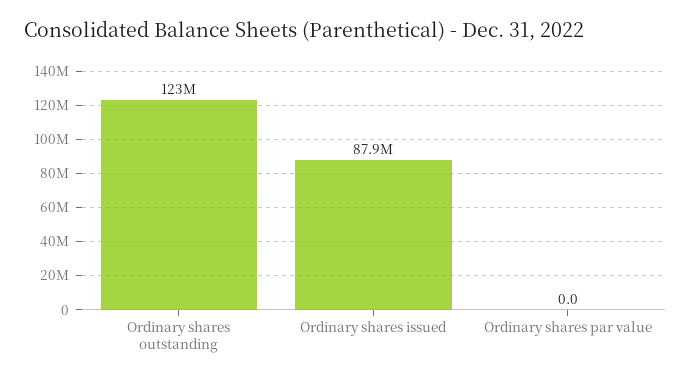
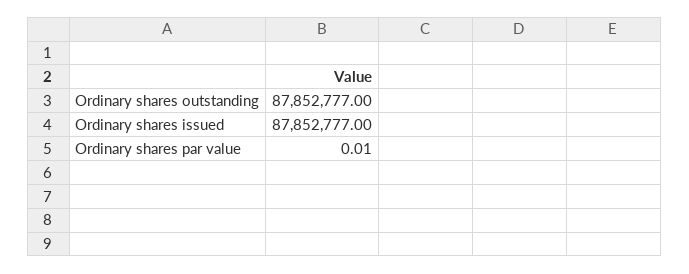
  {
-   "Ordinary shares outstanding": 123000000,
+   "Ordinary shares outstanding": 87852777,
    "Ordinary shares issued": 87852777,
    "Ordinary shares par value": 0.01
  }

